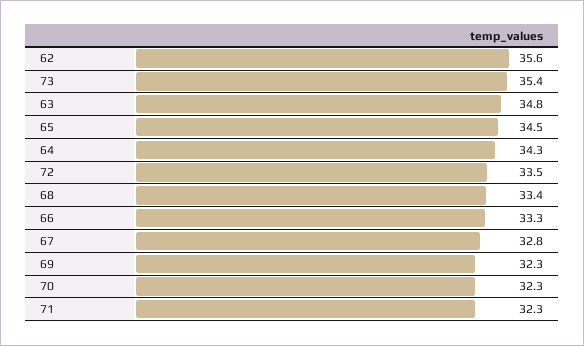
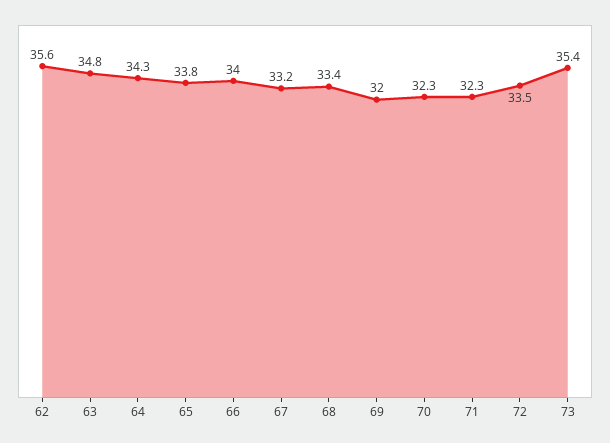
  {
    "62": 35.6,
    "73": 35.4,
    "63": 34.8,
-   "65": 34.5,
+   "65": 33.8,
    "64": 34.3,
    "72": 33.5,
    "68": 33.4,
-   "66": 33.3,
+   "66": 34,
-   "67": 32.8,
+   "67": 33.2,
-   "69": 32.3,
+   "69": 32,
    "70": 32.3,
    "71": 32.3
  }

